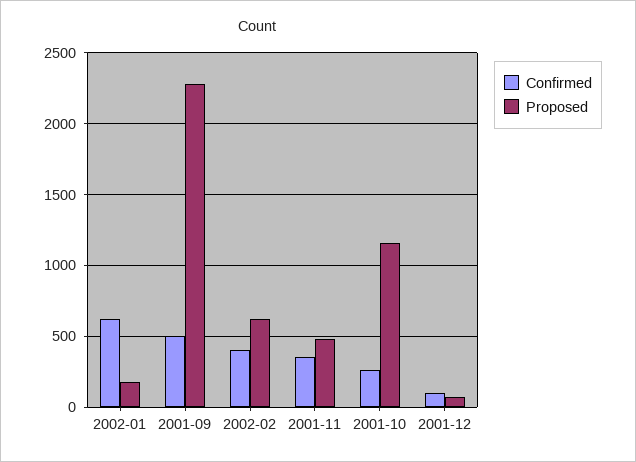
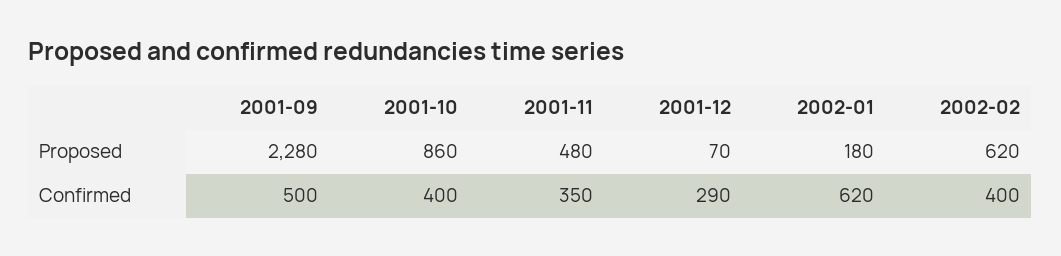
  {
    "Confirmed": {
      "2002-01": 620,
      "2001-09": 500,
      "2002-02": 400,
      "2001-11": 350,
-     "2001-10": 250,
+     "2001-10": 400,
-     "2001-12": 100
+     "2001-12": 290
    },
    "Proposed": {
      "2002-01": 180,
      "2001-09": 2280,
      "2002-02": 620,
      "2001-11": 480,
-     "2001-10": 1150,
+     "2001-10": 860,
      "2001-12": 70
    }
  }

